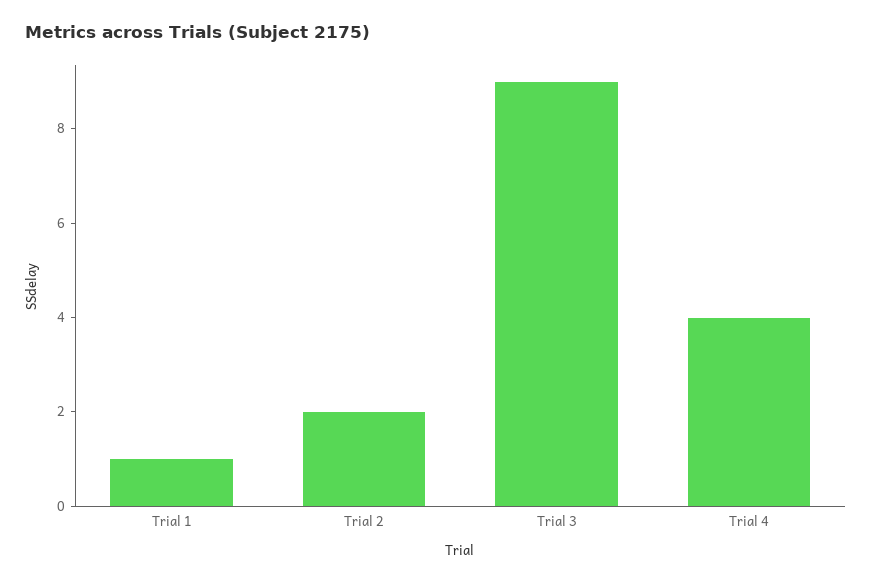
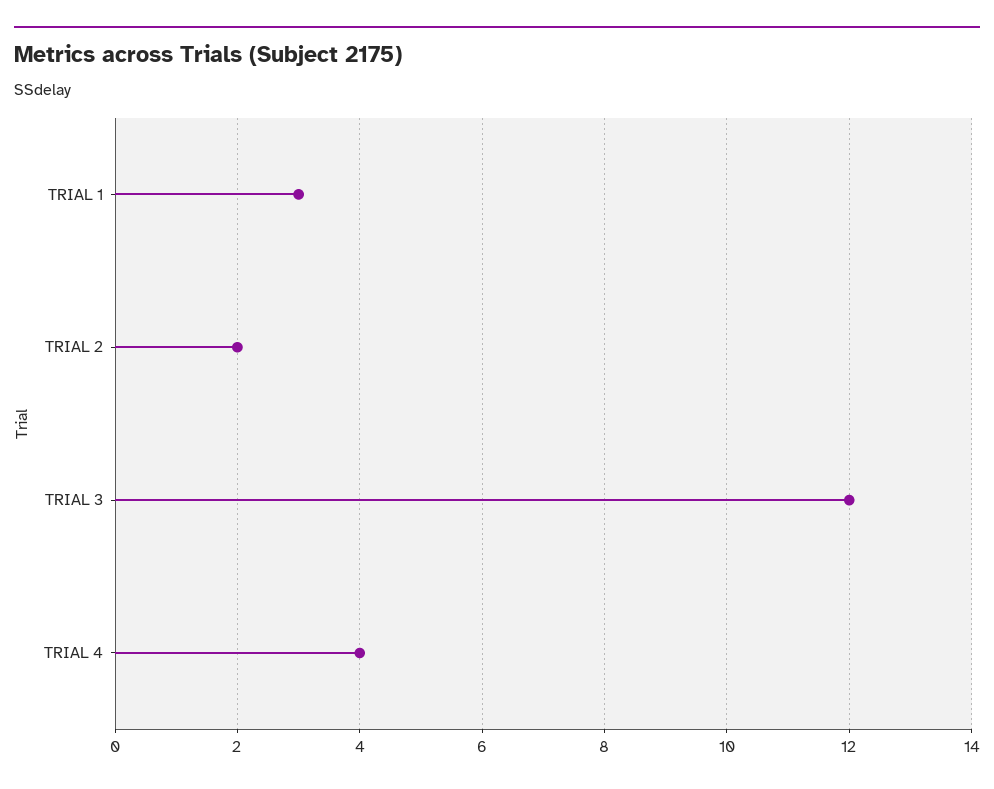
  {
-   "Trial 1": 1,
+   "Trial 1": 3,
    "Trial 2": 2,
-   "Trial 3": 9,
+   "Trial 3": 12,
    "Trial 4": 4
  }

